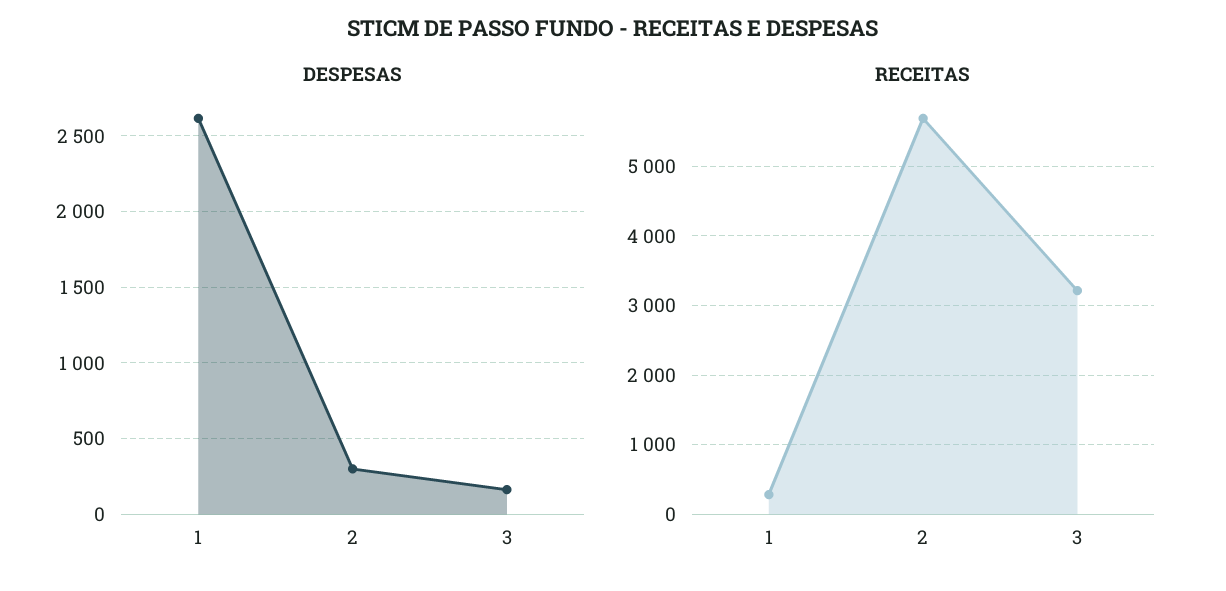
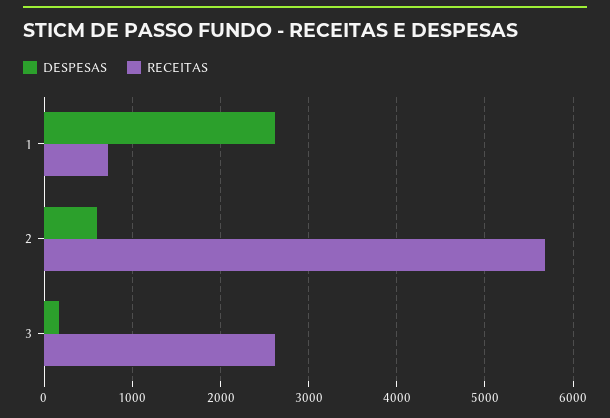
  {
    "DESPESAS": {
      "1": 2600,
-     "2": 300,
+     "2": 600,
      "3": 150
    },
    "RECEITAS": {
-     "1": 300,
+     "1": 700,
      "2": 5700,
-     "3": 3200
+     "3": 2600
    }
  }

